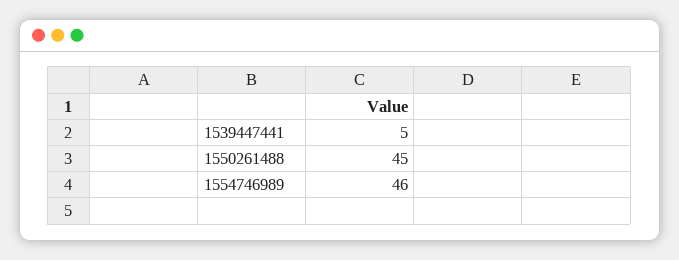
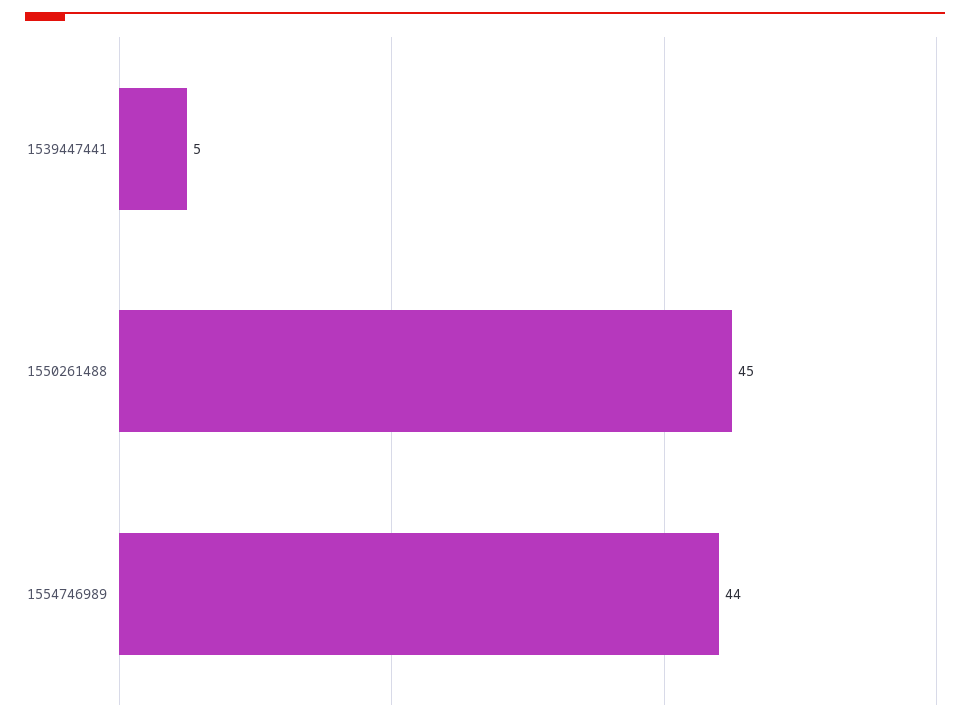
  {
    "1539447441": 5,
    "1550261488": 45,
-   "1554746989": 46
+   "1554746989": 44
  }

